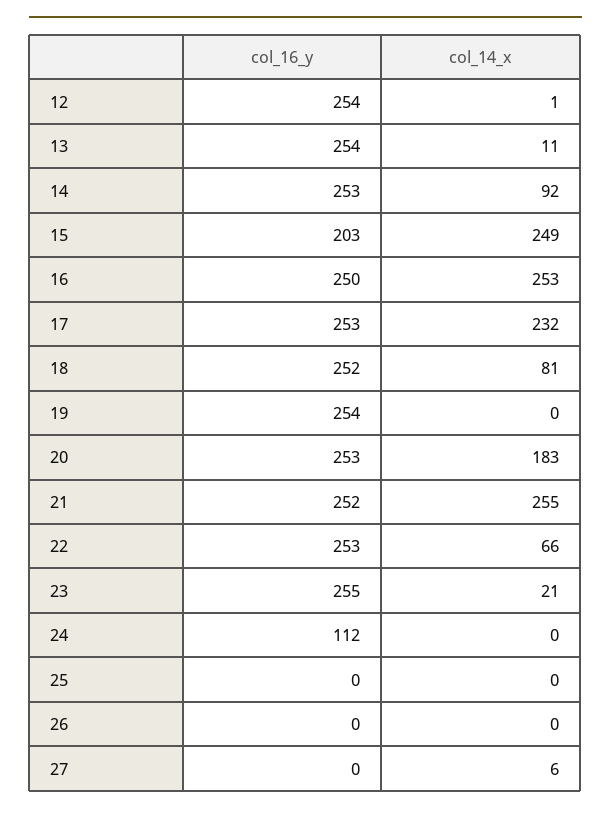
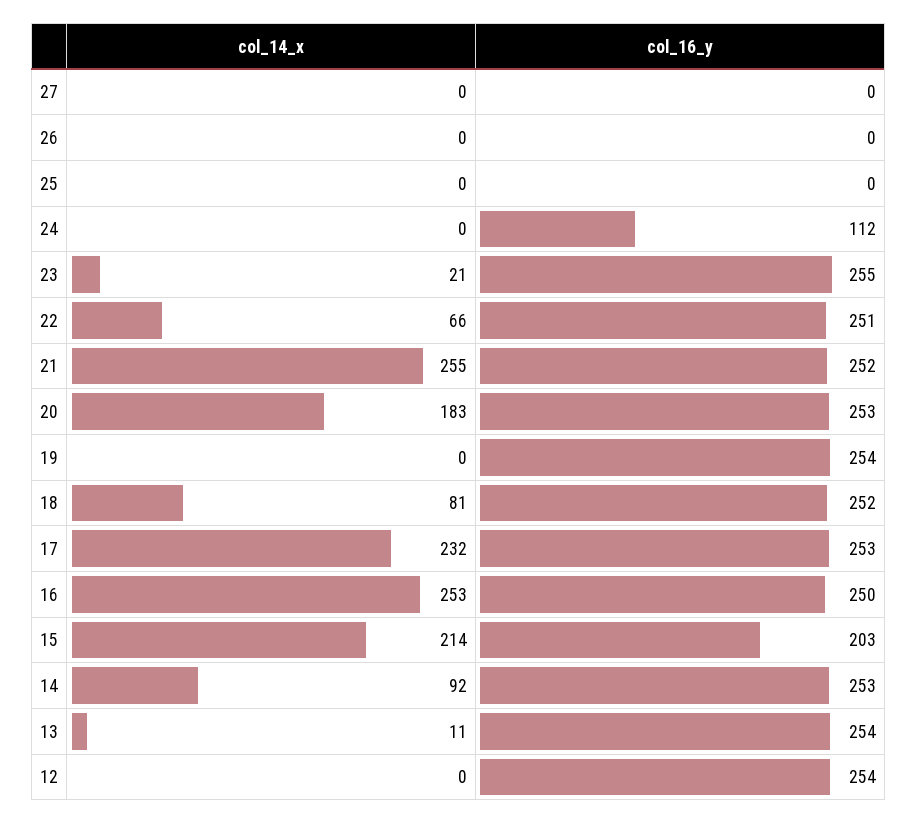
  {
    "col_16_y": {
      "12": 254,
      "13": 254,
      "14": 253,
      "15": 203,
      "16": 250,
      "17": 253,
      "18": 252,
      "19": 254,
      "20": 253,
      "21": 252,
-     "22": 253,
+     "22": 251,
      "23": 255,
      "24": 112,
      "25": 0,
      "26": 0,
      "27": 0
    },
    "col_14_x": {
-     "12": 1,
+     "12": 0,
      "13": 11,
      "14": 92,
-     "15": 249,
+     "15": 214,
      "16": 253,
      "17": 232,
      "18": 81,
      "19": 0,
      "20": 183,
      "21": 255,
      "22": 66,
      "23": 21,
      "24": 0,
      "25": 0,
      "26": 0,
-     "27": 6
+     "27": 0
    }
  }

